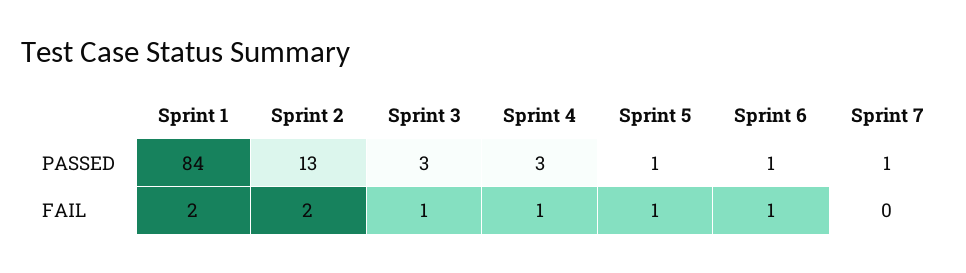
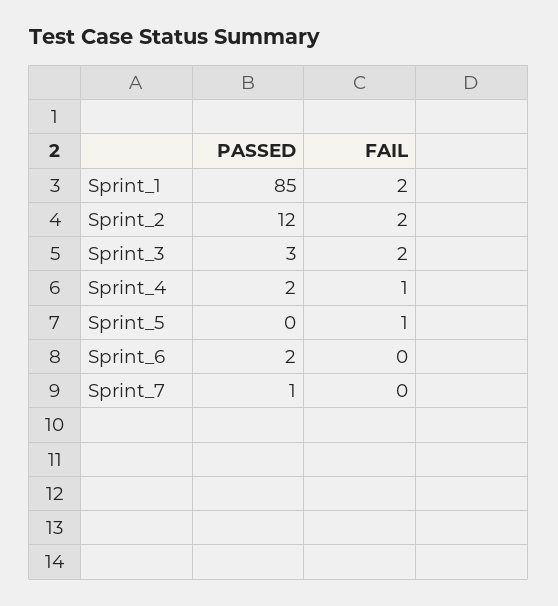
  {
    "Sprint 1": {
-     "PASSED": 84,
+     "PASSED": 85,
      "FAIL": 2
    },
    "Sprint 2": {
-     "PASSED": 13,
+     "PASSED": 12,
      "FAIL": 2
    },
    "Sprint 3": {
      "PASSED": 3,
-     "FAIL": 1
+     "FAIL": 2
    },
    "Sprint 4": {
-     "PASSED": 3,
+     "PASSED": 2,
      "FAIL": 1
    },
    "Sprint 5": {
-     "PASSED": 1,
+     "PASSED": 0,
      "FAIL": 1
    },
    "Sprint 6": {
-     "PASSED": 1,
+     "PASSED": 2,
-     "FAIL": 1
+     "FAIL": 0
    },
    "Sprint 7": {
      "PASSED": 1,
      "FAIL": 0
    }
  }

